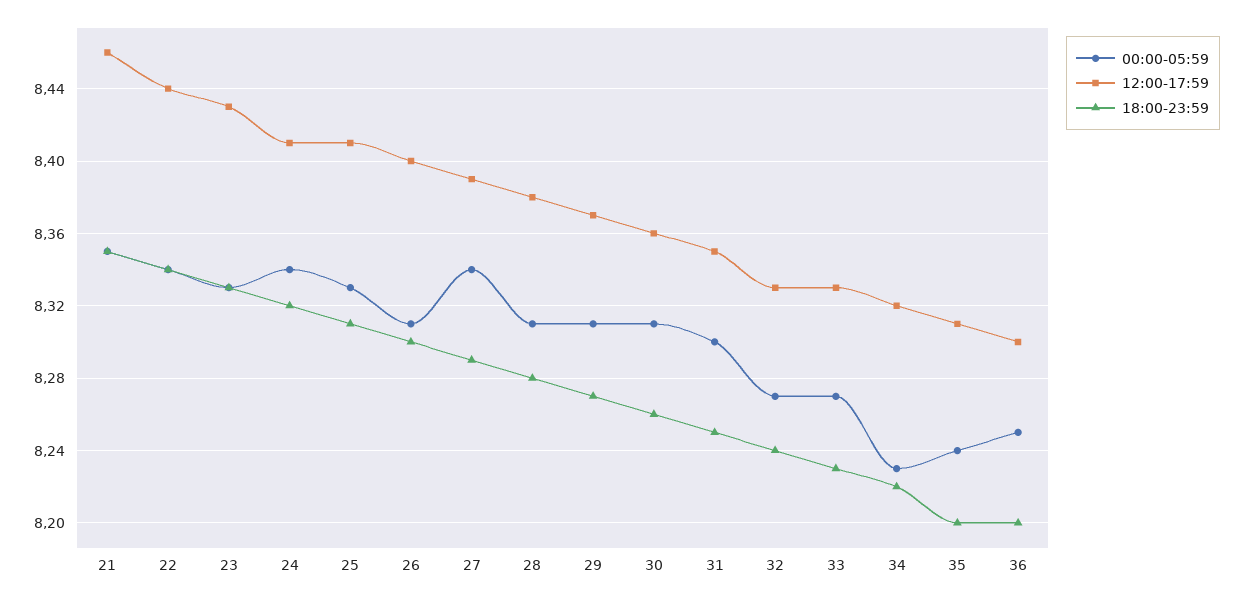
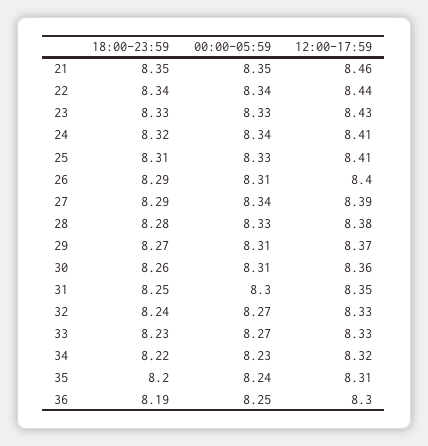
  {
    "00:00-05:59": {
      "21": 8.35,
      "22": 8.34,
      "23": 8.33,
      "24": 8.34,
      "25": 8.33,
      "26": 8.31,
      "27": 8.34,
-     "28": 8.31,
+     "28": 8.33,
      "29": 8.31,
      "30": 8.31,
      "31": 8.3,
      "32": 8.27,
      "33": 8.27,
      "34": 8.23,
      "35": 8.24,
      "36": 8.25
    },
    "12:00-17:59": {
      "21": 8.46,
      "22": 8.44,
      "23": 8.43,
      "24": 8.41,
      "25": 8.41,
      "26": 8.4,
      "27": 8.39,
      "28": 8.38,
      "29": 8.37,
      "30": 8.36,
      "31": 8.35,
      "32": 8.33,
      "33": 8.33,
      "34": 8.32,
      "35": 8.31,
      "36": 8.3
    },
    "18:00-23:59": {
      "21": 8.35,
      "22": 8.34,
      "23": 8.33,
      "24": 8.32,
      "25": 8.31,
-     "26": 8.3,
+     "26": 8.29,
      "27": 8.29,
      "28": 8.28,
      "29": 8.27,
      "30": 8.26,
      "31": 8.25,
      "32": 8.24,
      "33": 8.23,
      "34": 8.22,
      "35": 8.2,
-     "36": 8.2
+     "36": 8.19
    }
  }

